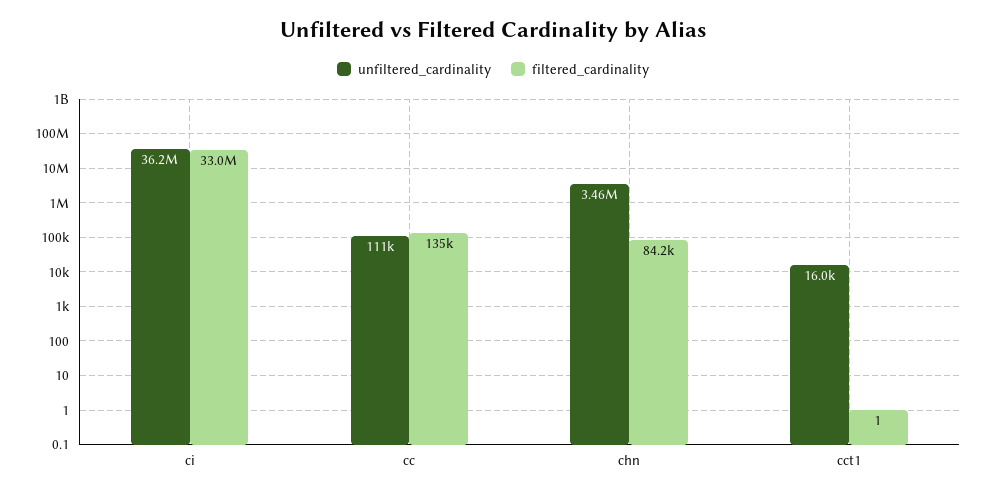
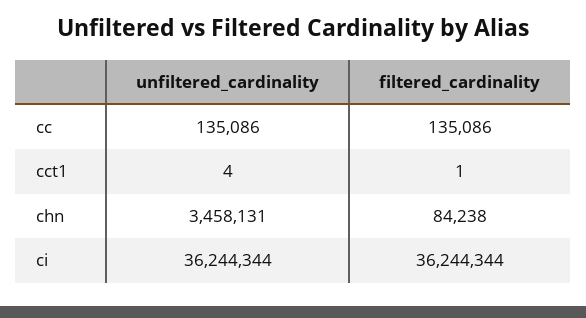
  {
    "unfiltered_cardinality": {
      "ci": 36244344,
-     "cc": 111000,
+     "cc": 135086,
      "chn": 3458131,
-     "cct1": 16000
+     "cct1": 4
    },
    "filtered_cardinality": {
-     "ci": 33000000,
+     "ci": 36244344,
      "cc": 135086,
      "chn": 84238,
      "cct1": 1
    }
  }

